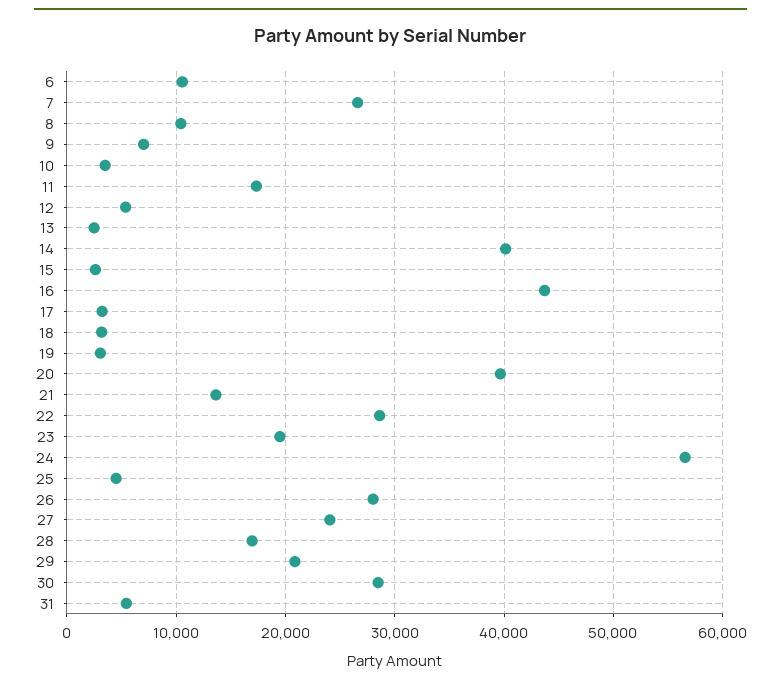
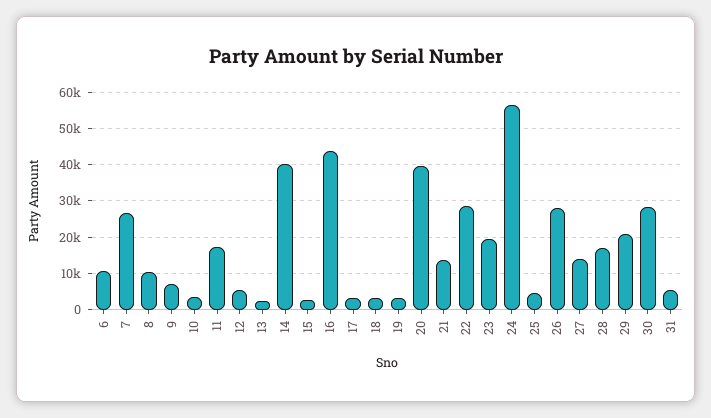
  {
    "6": 11000,
    "7": 27000,
    "8": 10000,
    "9": 7000,
    "10": 3000,
    "11": 17000,
    "12": 5000,
    "13": 2000,
    "14": 40000,
    "15": 3000,
    "16": 44000,
    "17": 3000,
    "18": 3000,
    "19": 3000,
    "20": 40000,
    "21": 14000,
    "22": 29000,
    "23": 19000,
    "24": 57000,
    "25": 4000,
    "26": 28000,
-   "27": 24000,
+   "27": 14000,
    "28": 17000,
    "29": 21000,
    "30": 28000,
    "31": 5000
  }

